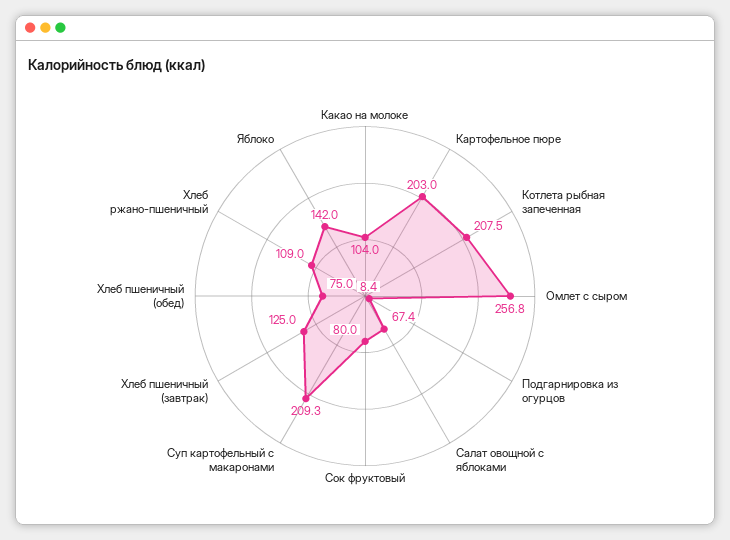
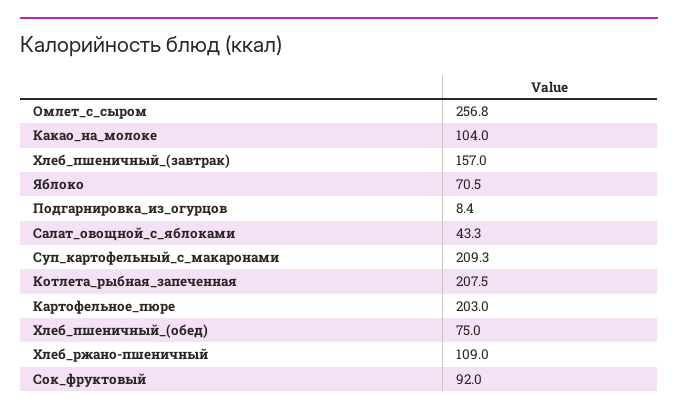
  {
    "Какао на молоке": 104,
    "Картофельное пюре": 203,
    "Котлета рыбная запеченная": 207.5,
    "Омлет с сыром": 256.8,
    "Подгарнировка из огурцов": 8.4,
-   "Салат овощной с яблоками": 67.4,
+   "Салат овощной с яблоками": 43.3,
-   "Сок фруктовый": 80,
+   "Сок фруктовый": 92,
    "Суп картофельный с макаронами": 209.3,
-   "Хлеб пшеничный (завтрак)": 125,
+   "Хлеб пшеничный (завтрак)": 157,
    "Хлеб пшеничный (обед)": 75,
    "Хлеб ржано-пшеничный": 109,
-   "Яблоко": 142
+   "Яблоко": 70.5
  }

